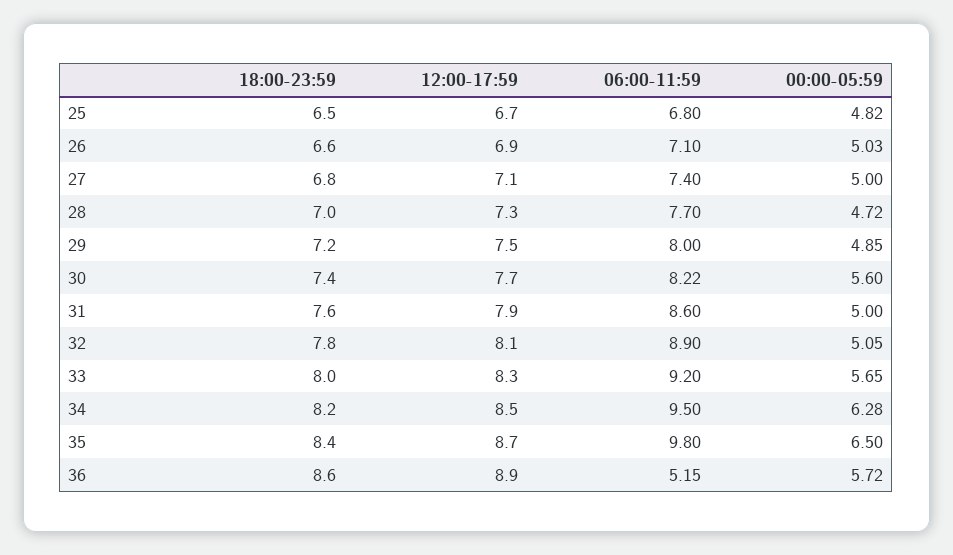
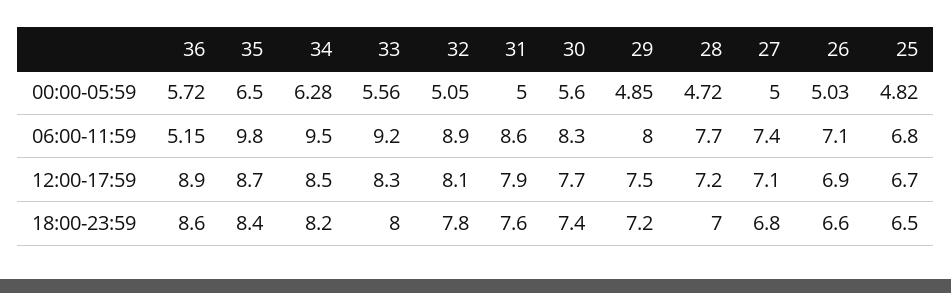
  {
    "18:00-23:59": {
      "25": 6.5,
      "26": 6.6,
      "27": 6.8,
      "28": 7,
      "29": 7.2,
      "30": 7.4,
      "31": 7.6,
      "32": 7.8,
      "33": 8,
      "34": 8.2,
      "35": 8.4,
      "36": 8.6
    },
    "12:00-17:59": {
      "25": 6.7,
      "26": 6.9,
      "27": 7.1,
-     "28": 7.3,
+     "28": 7.2,
      "29": 7.5,
      "30": 7.7,
      "31": 7.9,
      "32": 8.1,
      "33": 8.3,
      "34": 8.5,
      "35": 8.7,
      "36": 8.9
    },
    "06:00-11:59": {
      "25": 6.8,
      "26": 7.1,
      "27": 7.4,
      "28": 7.7,
      "29": 8,
-     "30": 8.22,
+     "30": 8.3,
      "31": 8.6,
      "32": 8.9,
      "33": 9.2,
      "34": 9.5,
      "35": 9.8,
      "36": 5.15
    },
    "00:00-05:59": {
      "25": 4.82,
      "26": 5.03,
      "27": 5,
      "28": 4.72,
      "29": 4.85,
      "30": 5.6,
      "31": 5,
      "32": 5.05,
-     "33": 5.65,
+     "33": 5.56,
      "34": 6.28,
      "35": 6.5,
      "36": 5.72
    }
  }

